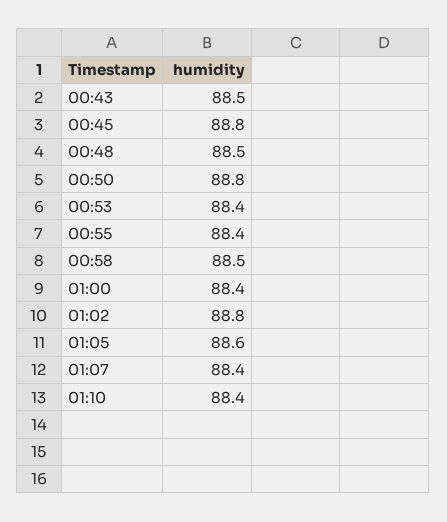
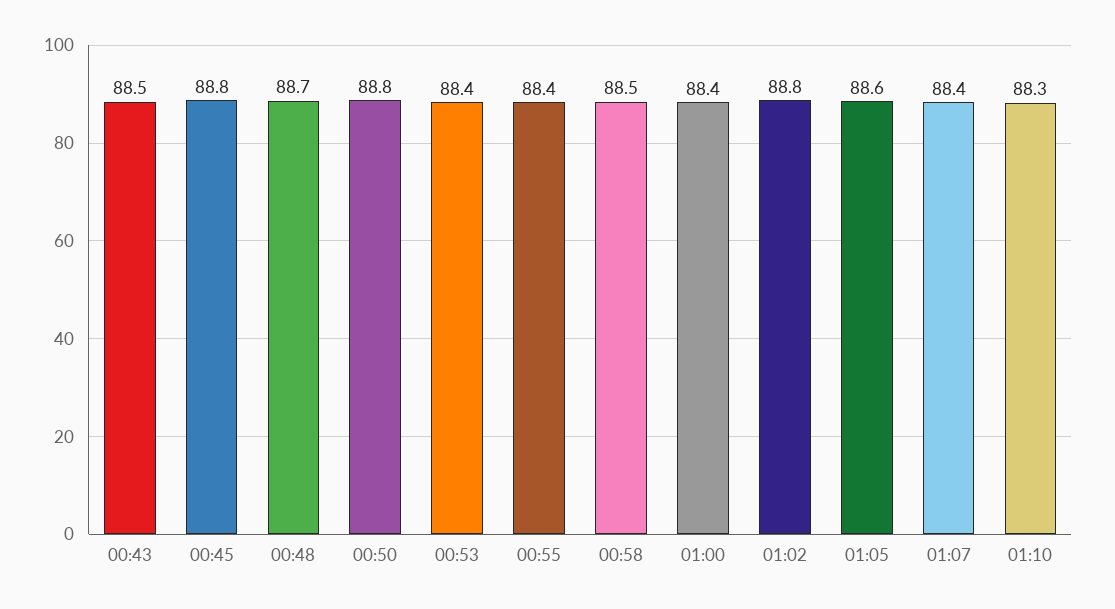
  {
    "00:43": 88.5,
    "00:45": 88.8,
-   "00:48": 88.5,
+   "00:48": 88.7,
    "00:50": 88.8,
    "00:53": 88.4,
    "00:55": 88.4,
    "00:58": 88.5,
    "01:00": 88.4,
    "01:02": 88.8,
    "01:05": 88.6,
    "01:07": 88.4,
-   "01:10": 88.4
+   "01:10": 88.3
  }

